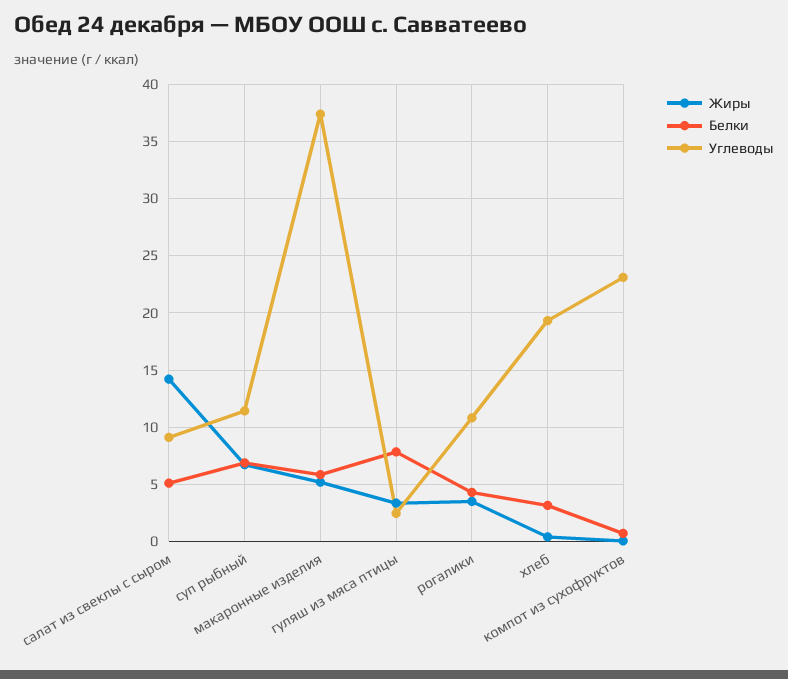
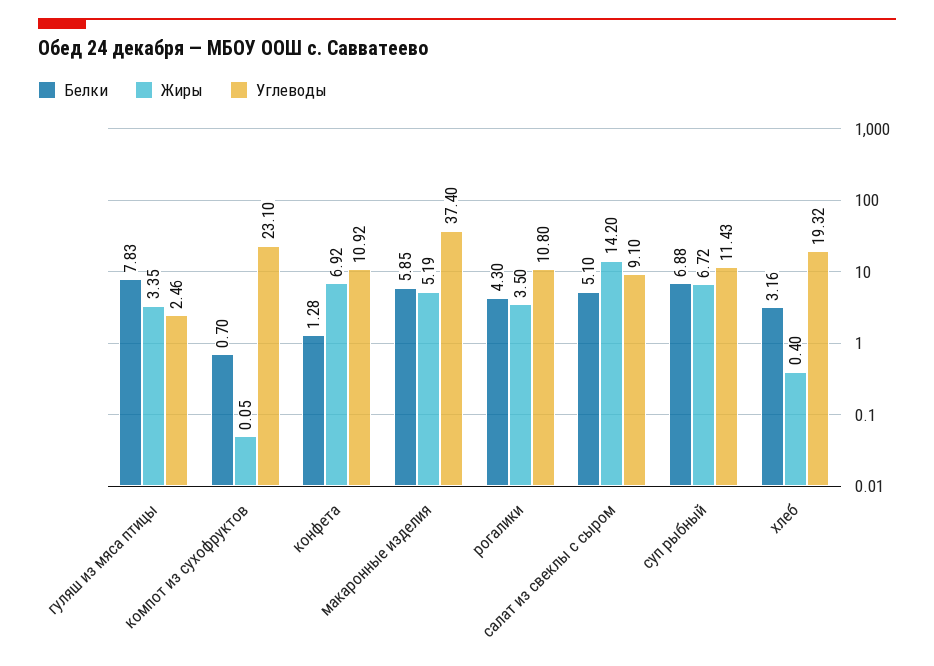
  {
    "Жиры": {
      "салат из свеклы с сыром": 14.2,
      "суп рыбный": 6.72,
      "макаронные изделия": 5.19,
      "гуляш из мяса птицы": 3.35,
      "рогалики": 3.5,
      "хлеб": 0.4,
-     "компот из сухофруктов": 0.05
+     "компот из сухофруктов": 0.05,
+     "конфета": 6.92
    },
    "Белки": {
      "салат из свеклы с сыром": 5.1,
      "суп рыбный": 6.88,
      "макаронные изделия": 5.85,
      "гуляш из мяса птицы": 7.83,
      "рогалики": 4.3,
      "хлеб": 3.16,
-     "компот из сухофруктов": 0.7
+     "компот из сухофруктов": 0.7,
+     "конфета": 1.28
    },
    "Углеводы": {
      "салат из свеклы с сыром": 9.1,
      "суп рыбный": 11.43,
      "макаронные изделия": 37.4,
      "гуляш из мяса птицы": 2.46,
      "рогалики": 10.8,
      "хлеб": 19.32,
-     "компот из сухофруктов": 23.1
+     "компот из сухофруктов": 23.1,
+     "конфета": 10.92
    }
  }

